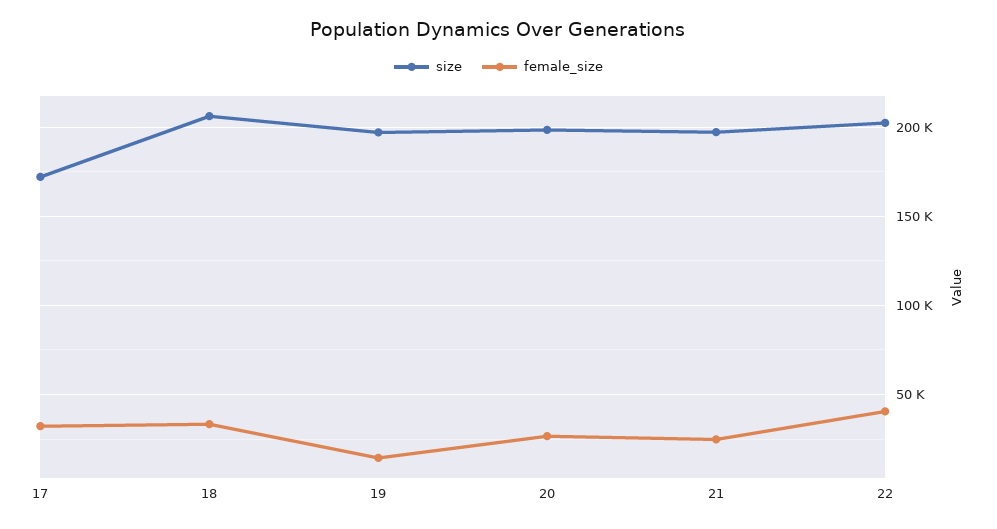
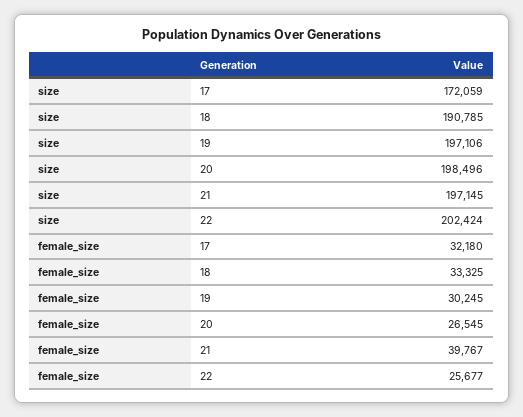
  {
    "size": {
      "17": 172059,
-     "18": 205000,
+     "18": 190785,
      "19": 197106,
      "20": 198496,
      "21": 197145,
      "22": 202424
    },
    "female_size": {
      "17": 32180,
      "18": 33325,
-     "19": 15000,
+     "19": 30245,
      "20": 26545,
-     "21": 25000,
+     "21": 39767,
-     "22": 40000
+     "22": 25677
    }
  }

